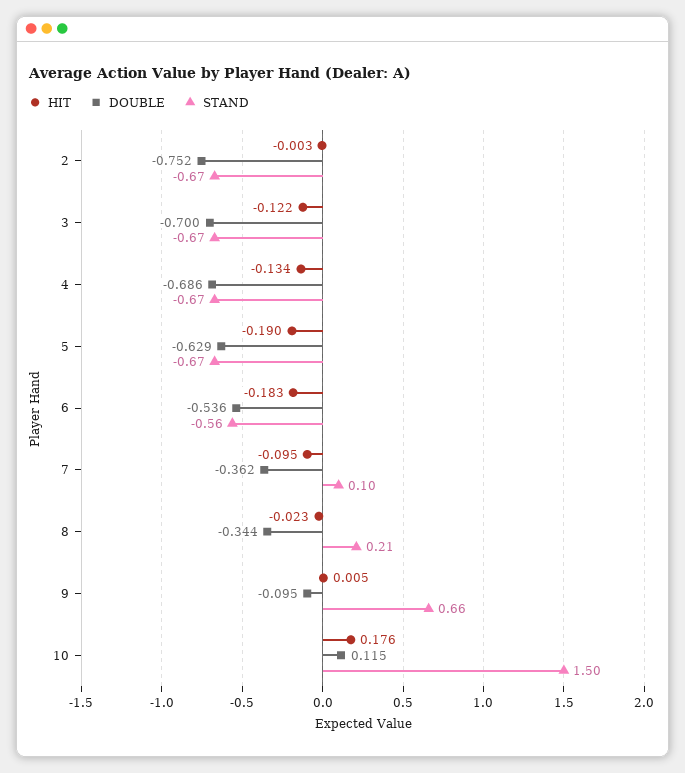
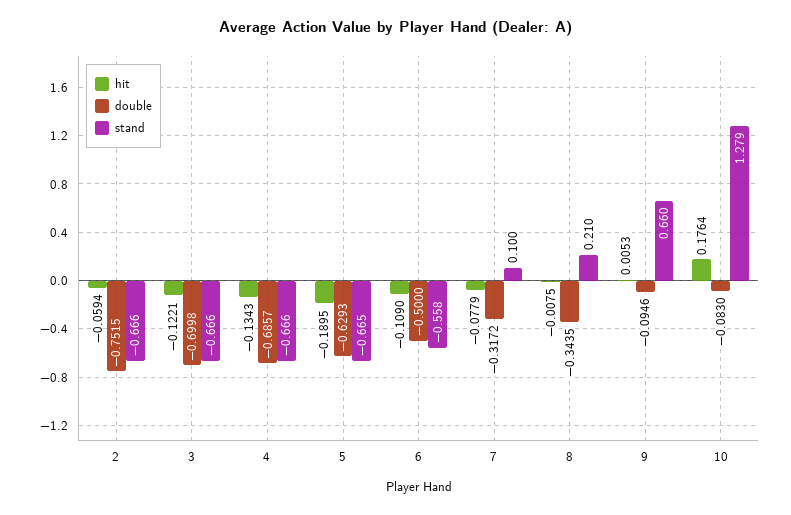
  {
    "HIT": {
-     "2": -0.003,
+     "2": -0.0594,
      "3": -0.1221,
      "4": -0.1343,
      "5": -0.1895,
-     "6": -0.183,
+     "6": -0.109,
-     "7": -0.095,
+     "7": -0.0779,
-     "8": -0.023,
+     "8": -0.0075,
      "9": 0.0053,
      "10": 0.1764
    },
    "DOUBLE": {
      "2": -0.7515,
      "3": -0.6998,
      "4": -0.6857,
      "5": -0.6293,
-     "6": -0.536,
+     "6": -0.5,
-     "7": -0.362,
+     "7": -0.3172,
      "8": -0.3435,
      "9": -0.0946,
-     "10": 0.115
+     "10": -0.083
    },
    "STAND": {
      "2": -0.666,
      "3": -0.666,
      "4": -0.666,
      "5": -0.665,
      "6": -0.558,
      "7": 0.1,
      "8": 0.21,
      "9": 0.66,
-     "10": 1.5
+     "10": 1.279
    }
  }

